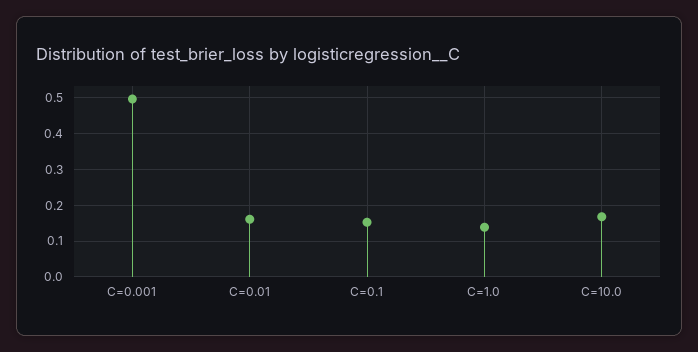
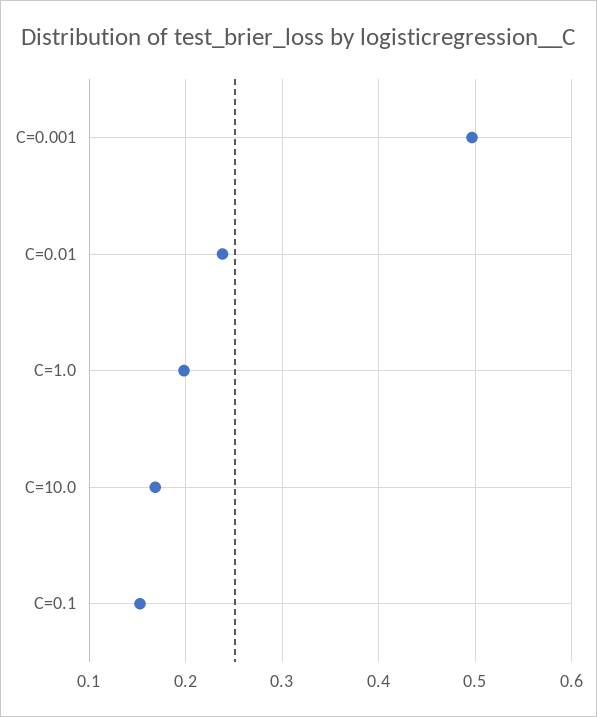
  {
    "C=0.001": 0.5,
-   "C=0.01": 0.16,
+   "C=0.01": 0.24,
    "C=0.1": 0.15,
-   "C=1.0": 0.14,
+   "C=1.0": 0.2,
    "C=10.0": 0.17
  }

